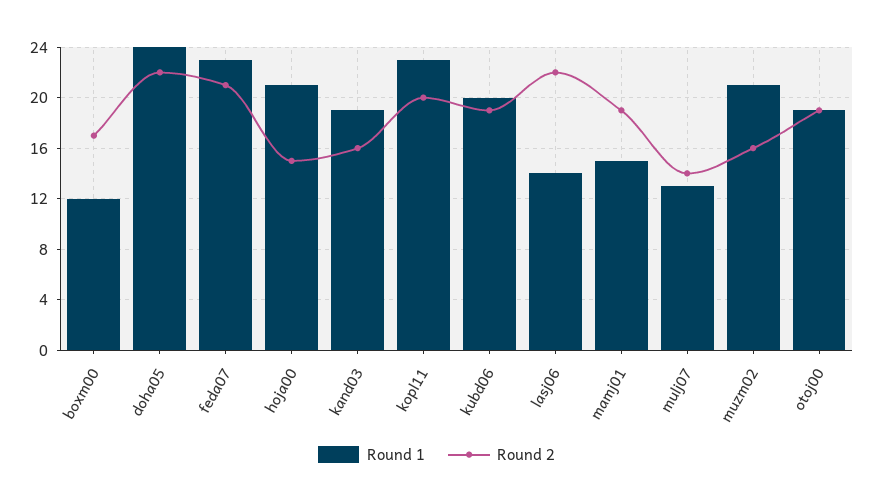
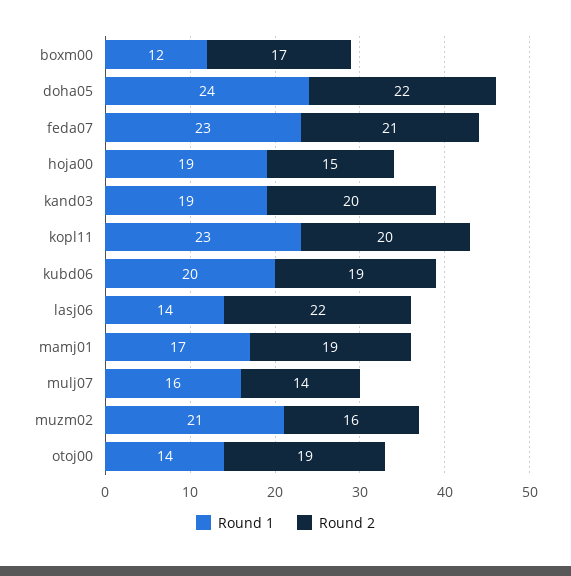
  {
    "Round 1": {
      "boxm00": 12,
      "doha05": 24,
      "feda07": 23,
-     "hoja00": 21,
+     "hoja00": 19,
      "kand03": 19,
      "kopl11": 23,
      "kubd06": 20,
      "lasj06": 14,
-     "mamj01": 15,
+     "mamj01": 17,
-     "mulj07": 13,
+     "mulj07": 16,
      "muzm02": 21,
-     "otoj00": 19
+     "otoj00": 14
    },
    "Round 2": {
      "boxm00": 17,
      "doha05": 22,
      "feda07": 21,
      "hoja00": 15,
-     "kand03": 16,
+     "kand03": 20,
      "kopl11": 20,
      "kubd06": 19,
      "lasj06": 22,
      "mamj01": 19,
      "mulj07": 14,
      "muzm02": 16,
      "otoj00": 19
    }
  }

